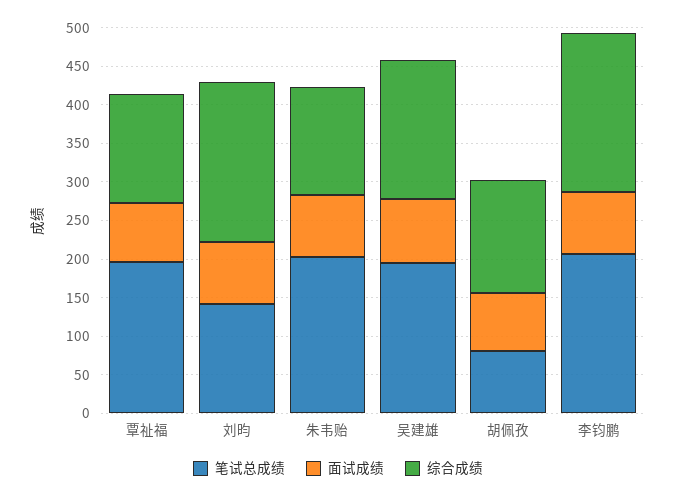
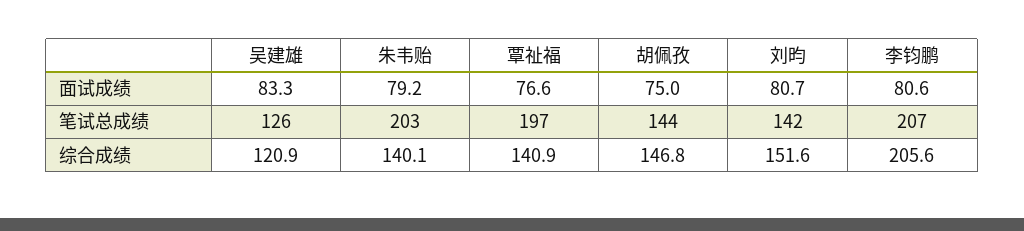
  {
    "笔试总成绩": {
      "覃祉福": 197,
      "刘昀": 142,
      "朱韦贻": 203,
-     "吴建雄": 200,
+     "吴建雄": 126,
-     "胡佩孜": 75,
+     "胡佩孜": 144,
      "李钧鹏": 207
    },
    "面试成绩": {
      "覃祉福": 76.6,
      "刘昀": 80.7,
      "朱韦贻": 79.2,
      "吴建雄": 83.3,
      "胡佩孜": 75,
      "李钧鹏": 80.6
    },
    "综合成绩": {
      "覃祉福": 140.9,
-     "刘昀": 200,
+     "刘昀": 151.6,
      "朱韦贻": 140.1,
-     "吴建雄": 175,
+     "吴建雄": 120.9,
      "胡佩孜": 146.8,
      "李钧鹏": 205.6
    }
  }

